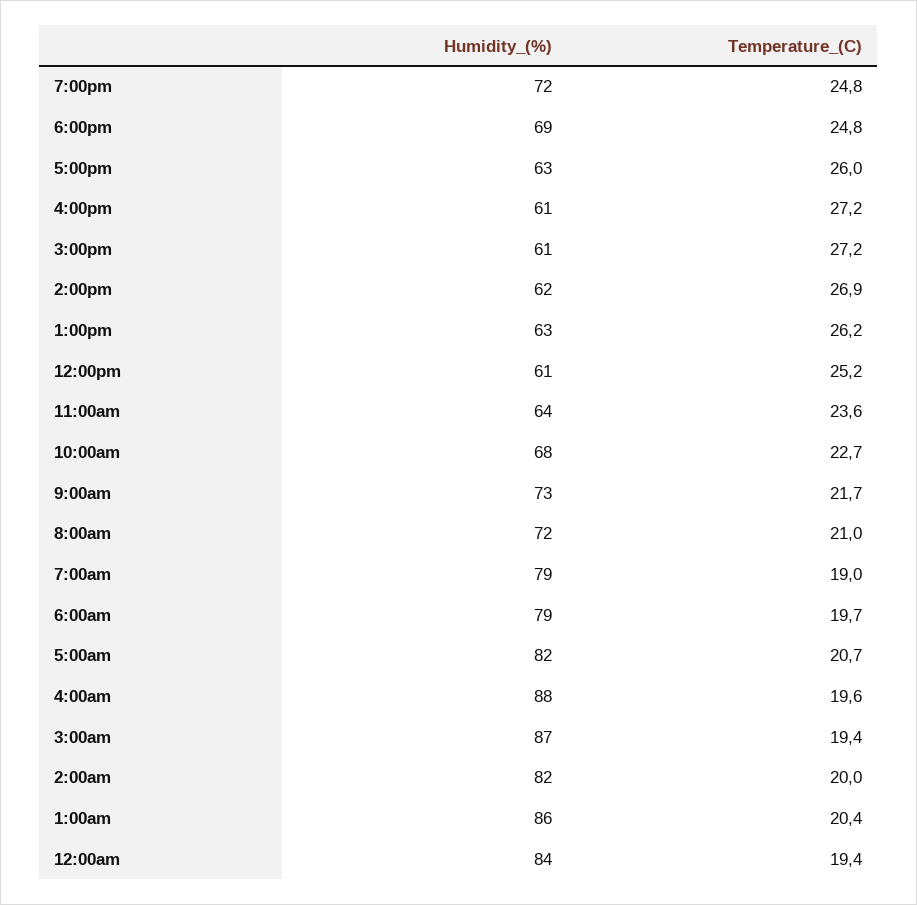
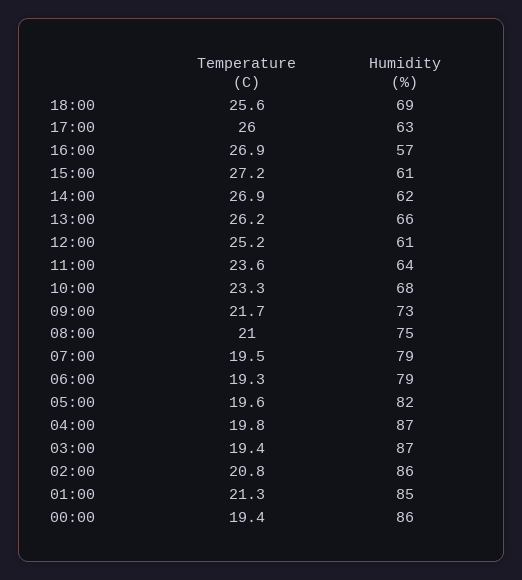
  {
    "Humidity_(%)": {
-     "7:00pm": 72,
      "6:00pm": 69,
      "5:00pm": 63,
-     "4:00pm": 61,
+     "4:00pm": 57,
      "3:00pm": 61,
      "2:00pm": 62,
-     "1:00pm": 63,
+     "1:00pm": 66,
      "12:00pm": 61,
      "11:00am": 64,
      "10:00am": 68,
      "9:00am": 73,
-     "8:00am": 72,
+     "8:00am": 75,
      "7:00am": 79,
      "6:00am": 79,
      "5:00am": 82,
-     "4:00am": 88,
+     "4:00am": 87,
      "3:00am": 87,
-     "2:00am": 82,
+     "2:00am": 86,
-     "1:00am": 86,
+     "1:00am": 85,
-     "12:00am": 84
+     "12:00am": 86
    },
    "Temperature_(C)": {
-     "7:00pm": 24.8,
-     "6:00pm": 24.8,
+     "6:00pm": 25.6,
      "5:00pm": 26,
-     "4:00pm": 27.2,
+     "4:00pm": 26.9,
      "3:00pm": 27.2,
      "2:00pm": 26.9,
      "1:00pm": 26.2,
      "12:00pm": 25.2,
      "11:00am": 23.6,
-     "10:00am": 22.7,
+     "10:00am": 23.3,
      "9:00am": 21.7,
      "8:00am": 21,
-     "7:00am": 19,
+     "7:00am": 19.5,
-     "6:00am": 19.7,
+     "6:00am": 19.3,
-     "5:00am": 20.7,
+     "5:00am": 19.6,
-     "4:00am": 19.6,
+     "4:00am": 19.8,
      "3:00am": 19.4,
-     "2:00am": 20,
+     "2:00am": 20.8,
-     "1:00am": 20.4,
+     "1:00am": 21.3,
      "12:00am": 19.4
    }
  }

